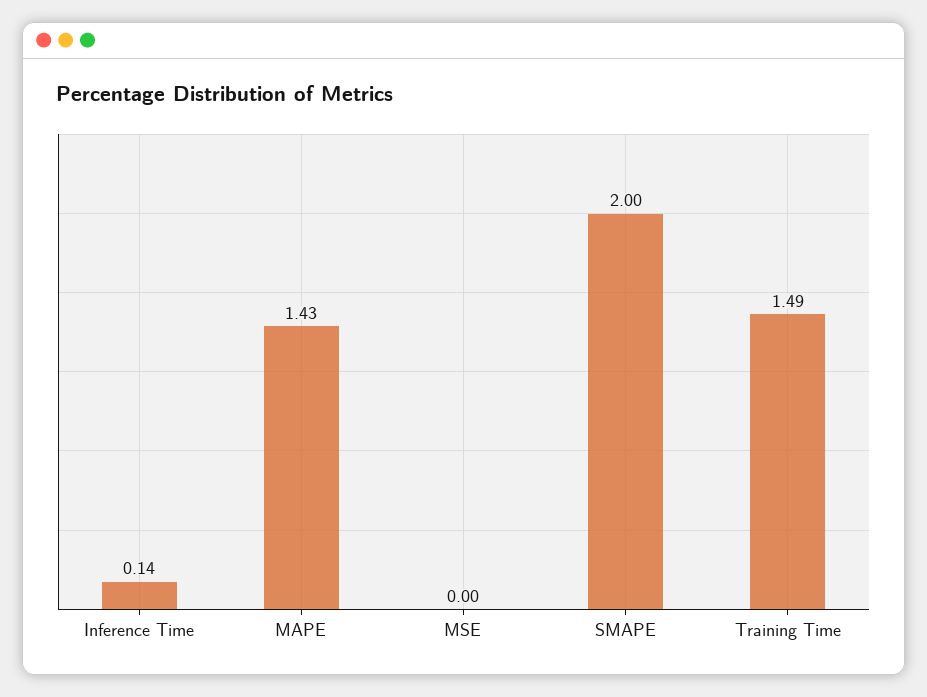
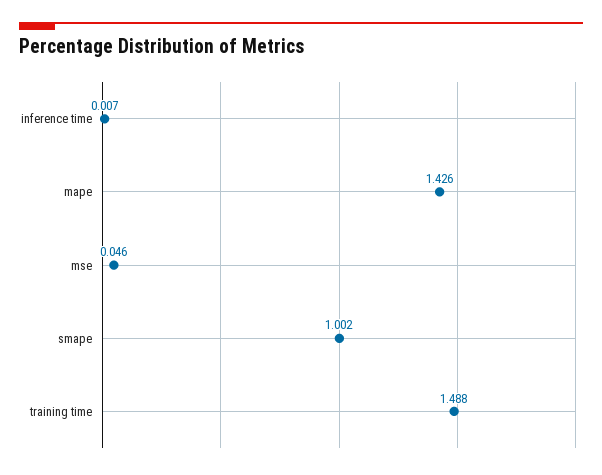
  {
-   "Inference Time": 0.14,
+   "Inference Time": 0.007,
    "MAPE": 1.426,
-   "MSE": 0,
+   "MSE": 0.046,
-   "SMAPE": 2,
+   "SMAPE": 1.002,
    "Training Time": 1.488
  }

